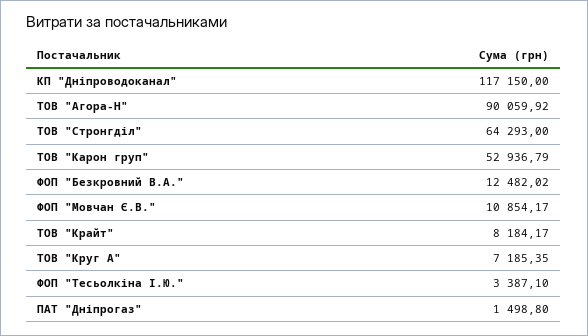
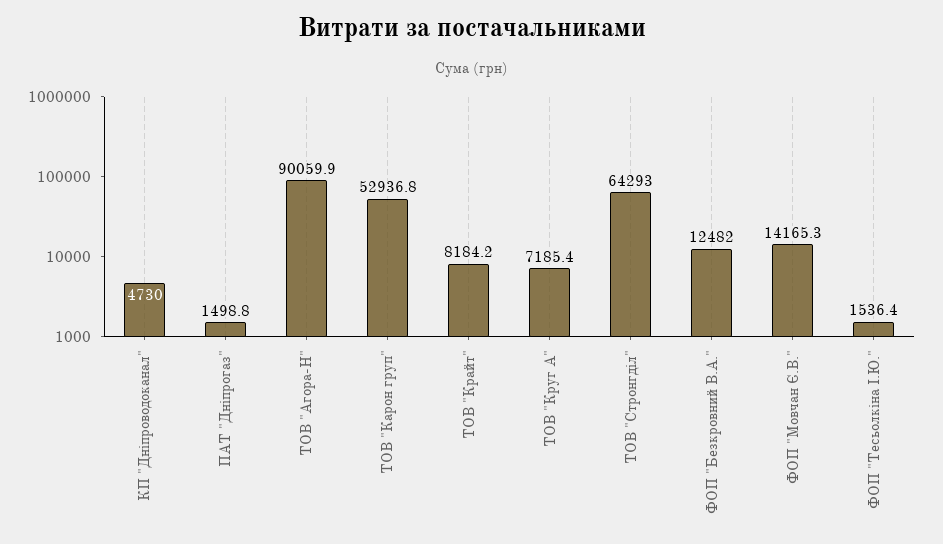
  {
-   "КП \"Дніпроводоканал\"": 117150,
+   "КП \"Дніпроводоканал\"": 4730,
    "ТОВ \"Агора-Н\"": 90059.92,
    "ТОВ \"Стронгділ\"": 64293,
    "ТОВ \"Карон груп\"": 52936.79,
    "ФОП \"Безкровний В.А.\"": 12482.02,
-   "ФОП \"Мовчан Є.В.\"": 10854.17,
+   "ФОП \"Мовчан Є.В.\"": 14165.3,
    "ТОВ \"Крайт\"": 8184.17,
    "ТОВ \"Круг А\"": 7185.35,
-   "ФОП \"Тесьолкіна І.Ю.\"": 3387.1,
+   "ФОП \"Тесьолкіна І.Ю.\"": 1536.4,
    "ПАТ \"Дніпрогаз\"": 1498.8
  }

